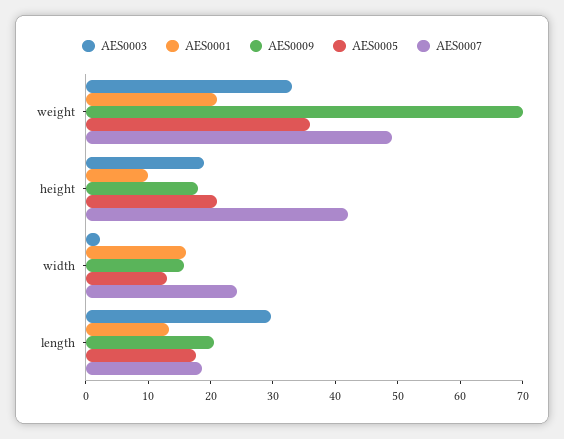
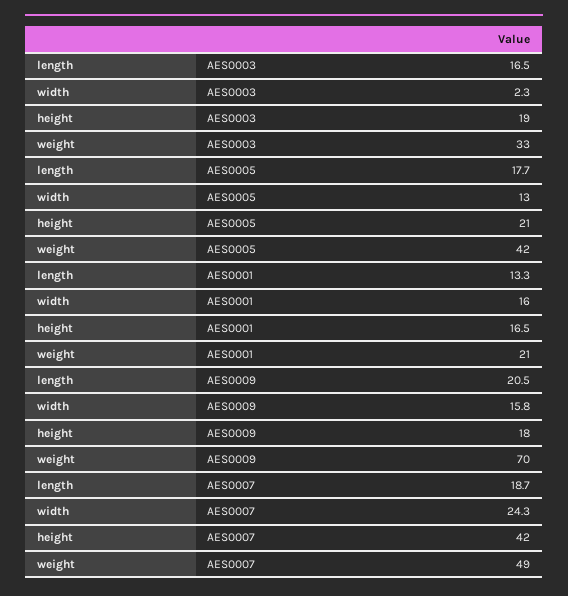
  {
    "AES0003": {
      "weight": 33,
      "height": 19,
      "width": 2.3,
-     "length": 30
+     "length": 16.5
    },
    "AES0001": {
      "weight": 21,
-     "height": 10,
+     "height": 16.5,
      "width": 16,
      "length": 13.3
    },
    "AES0009": {
      "weight": 70,
      "height": 18,
      "width": 15.8,
      "length": 20.5
    },
    "AES0005": {
-     "weight": 36,
+     "weight": 42,
      "height": 21,
      "width": 13,
      "length": 17.7
    },
    "AES0007": {
      "weight": 49,
      "height": 42,
      "width": 24.3,
      "length": 18.7
    }
  }

